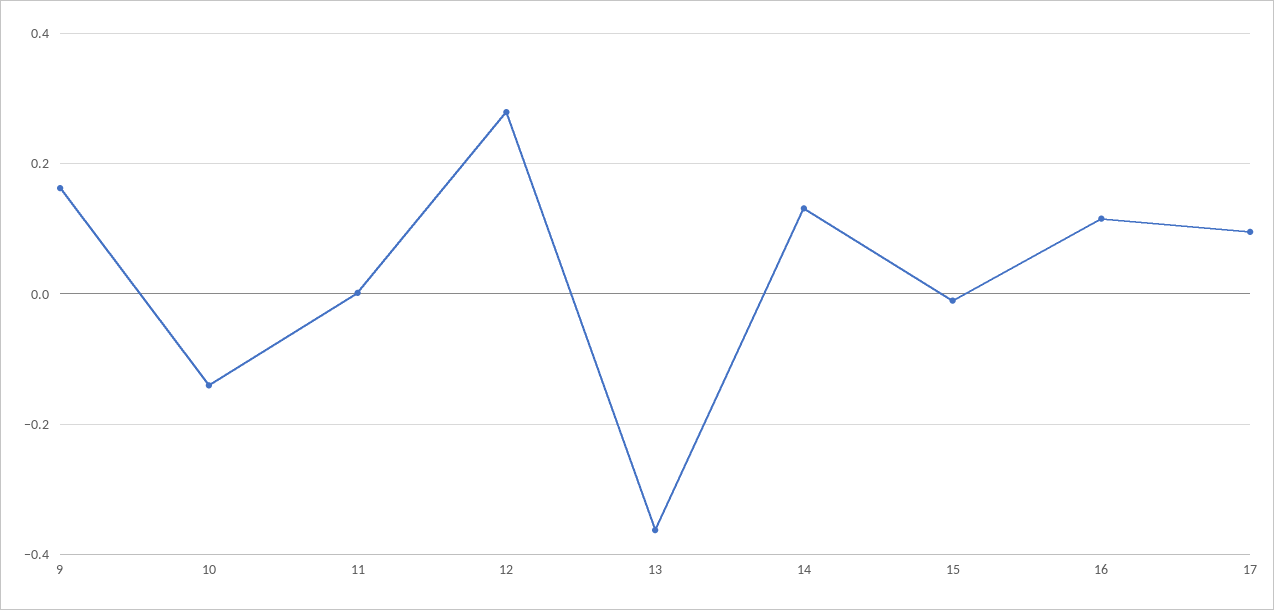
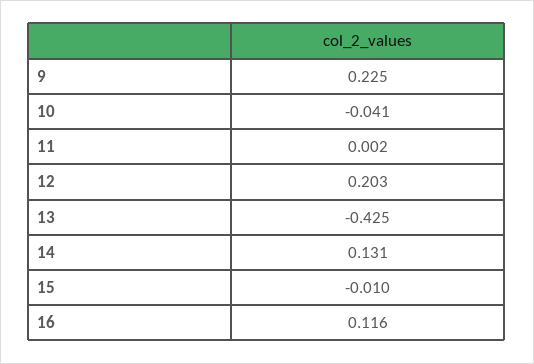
  {
-   "9": 0.16,
+   "9": 0.225,
-   "10": -0.14,
+   "10": -0.041,
    "11": 0.002,
-   "12": 0.28,
+   "12": 0.203,
-   "13": -0.36,
+   "13": -0.425,
    "14": 0.131,
    "15": -0.01,
-   "16": 0.116,
+   "16": 0.116
-   "17": 0.1
  }

